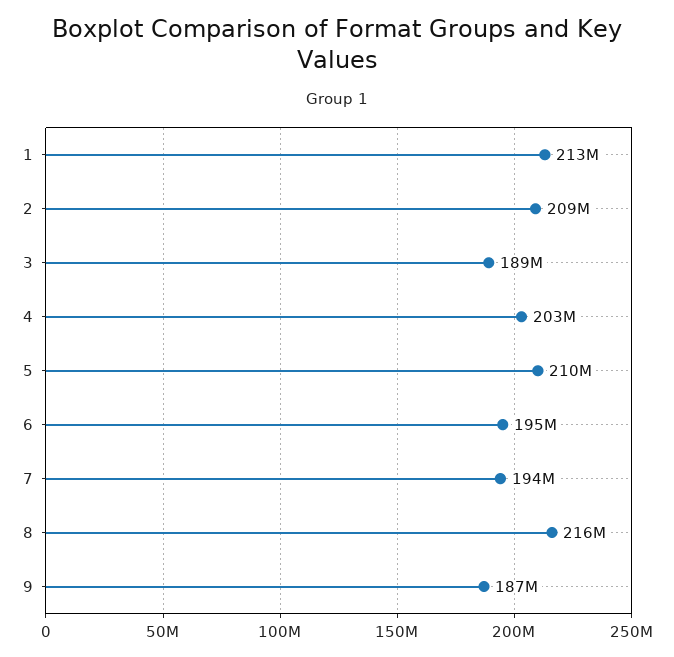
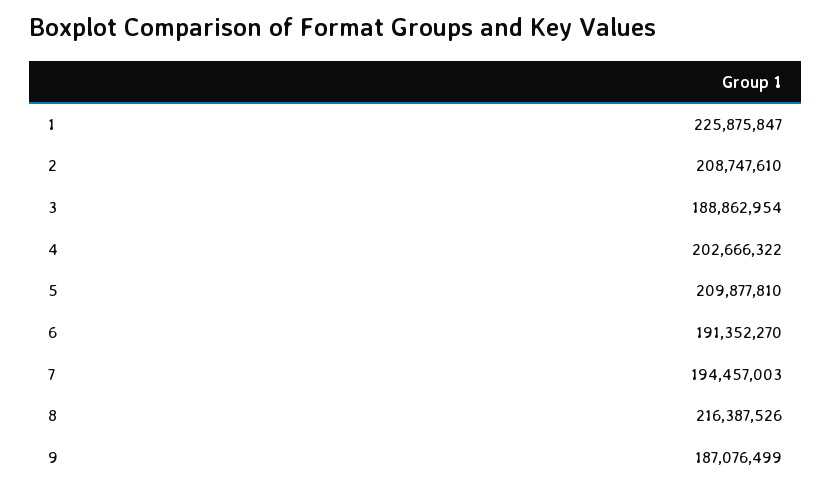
  {
-   "1": 213000000,
+   "1": 225875847,
    "2": 208747610,
    "3": 188862954,
    "4": 202666322,
    "5": 209877810,
-   "6": 195000000,
+   "6": 191352270,
    "7": 194457003,
    "8": 216387526,
    "9": 187076499
  }

